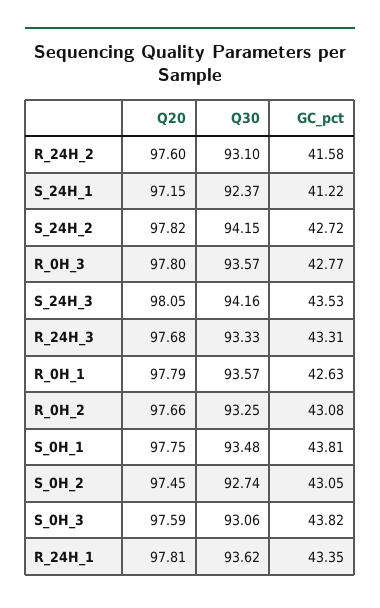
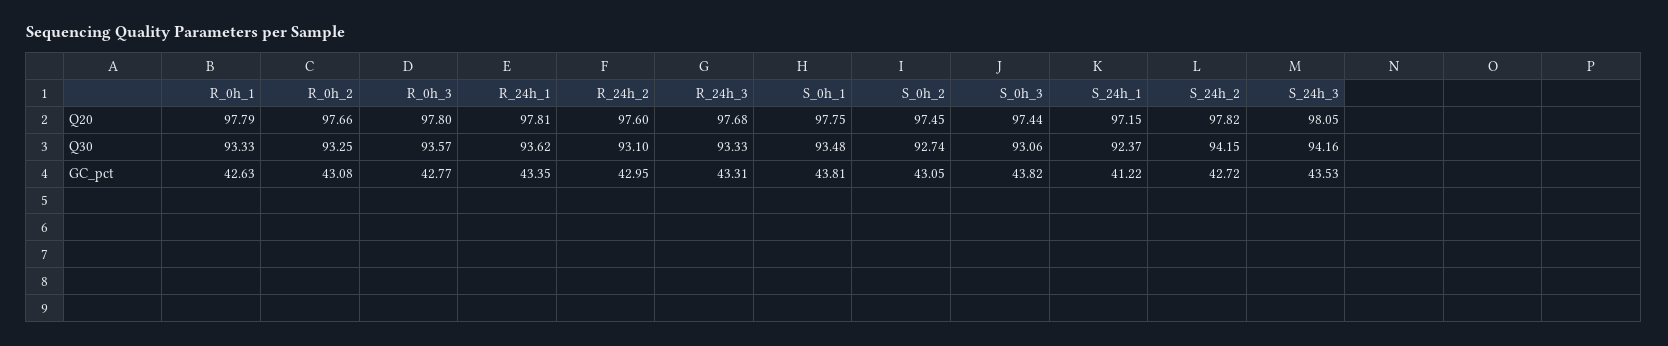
  {
    "Q20": {
      "R_24H_2": 97.6,
      "S_24H_1": 97.15,
      "S_24H_2": 97.82,
      "R_0H_3": 97.8,
      "S_24H_3": 98.05,
      "R_24H_3": 97.68,
      "R_0H_1": 97.79,
      "R_0H_2": 97.66,
      "S_0H_1": 97.75,
      "S_0H_2": 97.45,
-     "S_0H_3": 97.59,
+     "S_0H_3": 97.44,
      "R_24H_1": 97.81
    },
    "Q30": {
      "R_24H_2": 93.1,
      "S_24H_1": 92.37,
      "S_24H_2": 94.15,
      "R_0H_3": 93.57,
      "S_24H_3": 94.16,
      "R_24H_3": 93.33,
-     "R_0H_1": 93.57,
+     "R_0H_1": 93.33,
      "R_0H_2": 93.25,
      "S_0H_1": 93.48,
      "S_0H_2": 92.74,
      "S_0H_3": 93.06,
      "R_24H_1": 93.62
    },
    "GC_pct": {
-     "R_24H_2": 41.58,
+     "R_24H_2": 42.95,
      "S_24H_1": 41.22,
      "S_24H_2": 42.72,
      "R_0H_3": 42.77,
      "S_24H_3": 43.53,
      "R_24H_3": 43.31,
      "R_0H_1": 42.63,
      "R_0H_2": 43.08,
      "S_0H_1": 43.81,
      "S_0H_2": 43.05,
      "S_0H_3": 43.82,
      "R_24H_1": 43.35
    }
  }

